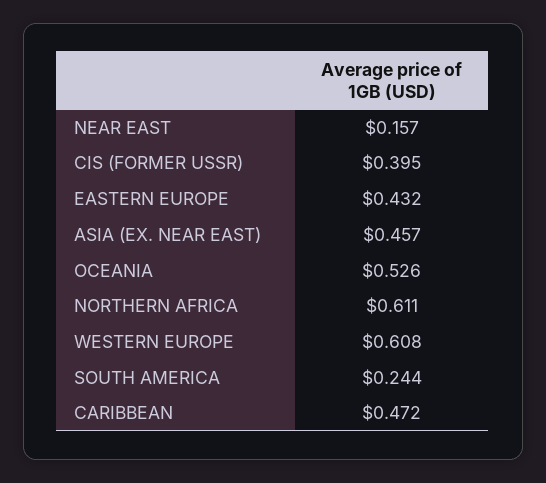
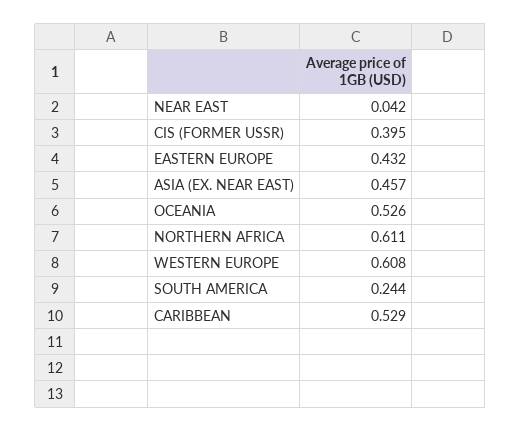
  {
-   "NEAR EAST": 0.157,
+   "NEAR EAST": 0.042,
    "CIS (FORMER USSR)": 0.395,
    "EASTERN EUROPE": 0.432,
    "ASIA (EX. NEAR EAST)": 0.457,
    "OCEANIA": 0.526,
    "NORTHERN AFRICA": 0.611,
    "WESTERN EUROPE": 0.608,
    "SOUTH AMERICA": 0.244,
-   "CARIBBEAN": 0.472
+   "CARIBBEAN": 0.529
  }

